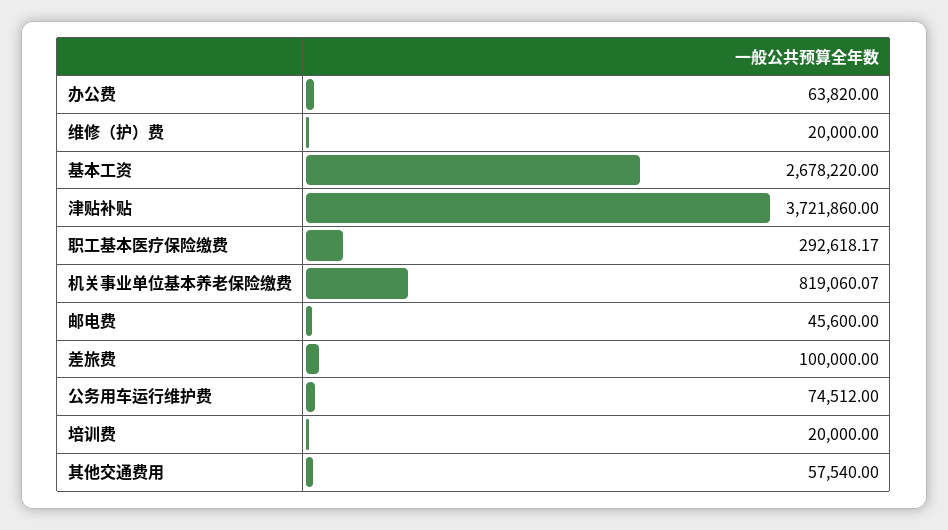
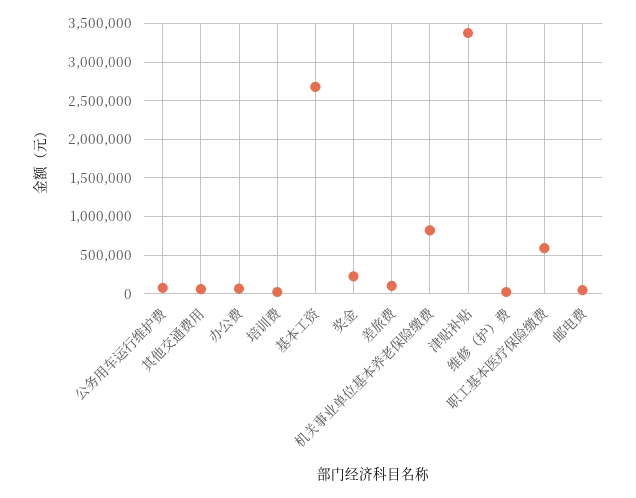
  {
    "办公费": 63820,
    "维修（护）费": 20000,
    "基本工资": 2678220,
-   "津贴补贴": 3721860,
+   "津贴补贴": 3400000,
-   "职工基本医疗保险缴费": 292618.17,
+   "职工基本医疗保险缴费": 600000,
    "机关事业单位基本养老保险缴费": 819060.07,
    "邮电费": 45600,
    "差旅费": 100000,
    "公务用车运行维护费": 74512,
    "培训费": 20000,
-   "其他交通费用": 57540
+   "其他交通费用": 57540,
+   "奖金": 200000
  }

